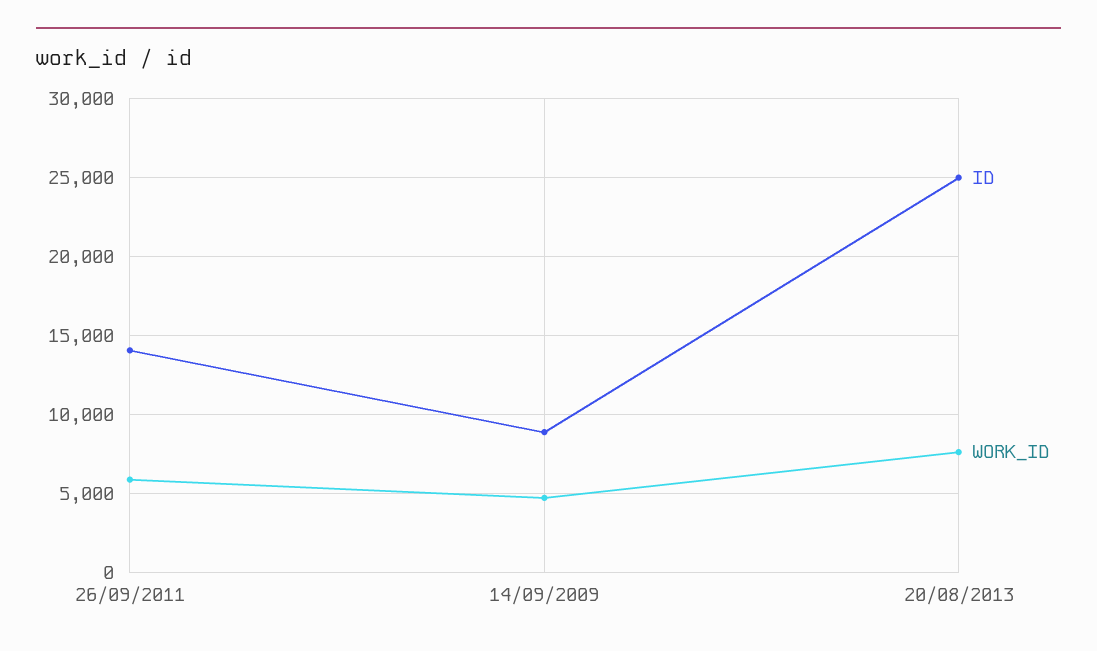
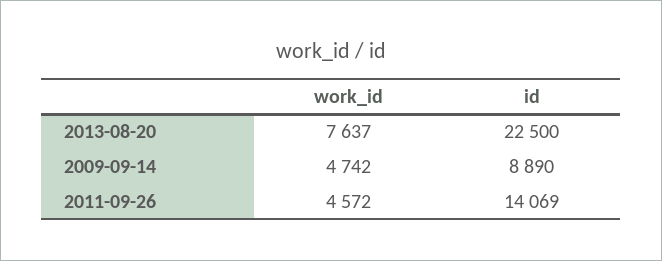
  {
    "ID": {
      "26/09/2011": 14069,
      "14/09/2009": 8890,
-     "20/08/2013": 25000
+     "20/08/2013": 22500
    },
    "WORK_ID": {
-     "26/09/2011": 6000,
+     "26/09/2011": 4572,
      "14/09/2009": 4742,
      "20/08/2013": 7637
    }
  }

